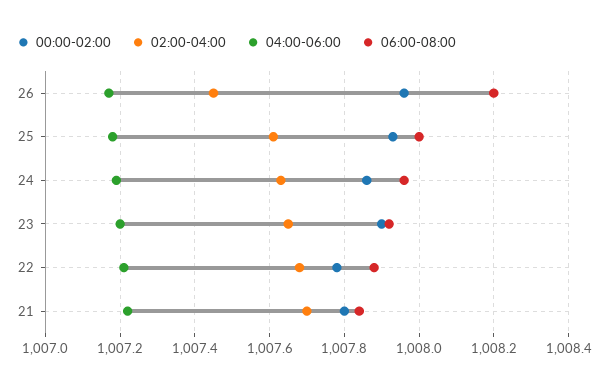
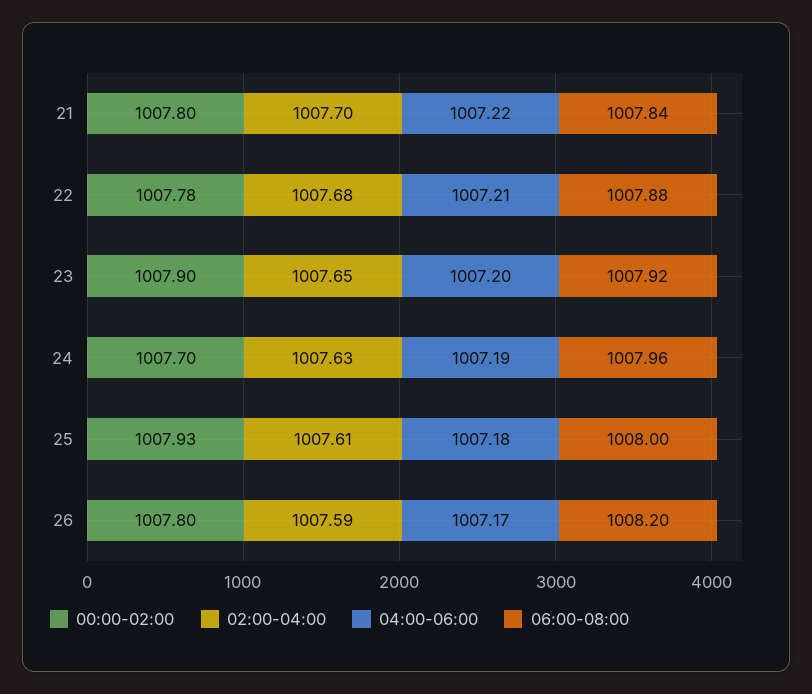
  {
    "00:00-02:00": {
-     "26": 1007.95,
+     "26": 1007.8,
      "25": 1007.93,
-     "24": 1007.85,
+     "24": 1007.7,
      "23": 1007.9,
      "22": 1007.78,
      "21": 1007.8
    },
    "02:00-04:00": {
-     "26": 1007.45,
+     "26": 1007.59,
      "25": 1007.61,
      "24": 1007.63,
      "23": 1007.65,
      "22": 1007.68,
      "21": 1007.7
    },
    "04:00-06:00": {
      "26": 1007.17,
      "25": 1007.18,
      "24": 1007.19,
      "23": 1007.2,
      "22": 1007.21,
      "21": 1007.22
    },
    "06:00-08:00": {
      "26": 1008.2,
      "25": 1008,
      "24": 1007.96,
      "23": 1007.92,
      "22": 1007.88,
      "21": 1007.84
    }
  }

